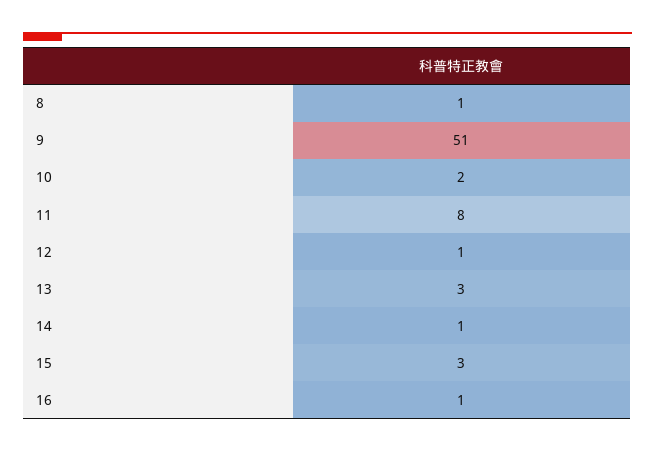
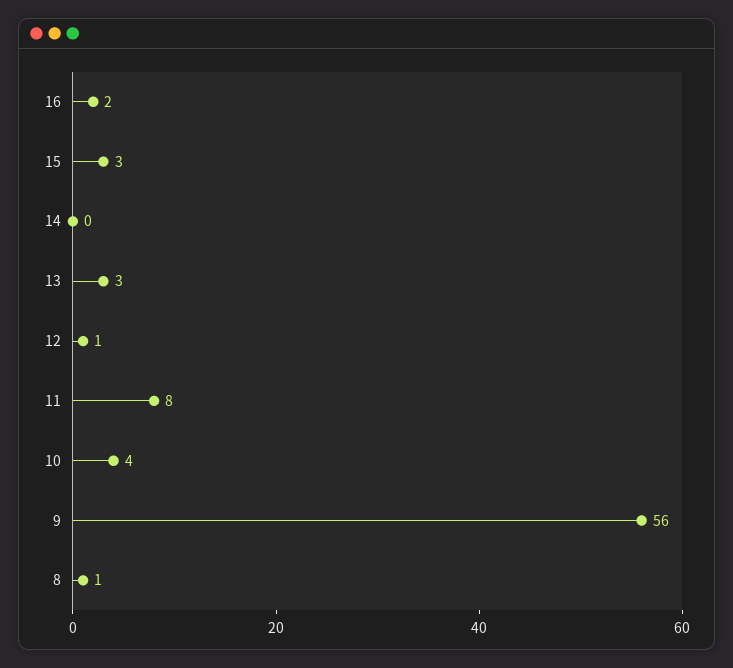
  {
    "8": 1,
-   "9": 51,
+   "9": 56,
-   "10": 2,
+   "10": 4,
    "11": 8,
    "12": 1,
    "13": 3,
-   "14": 1,
+   "14": 0,
    "15": 3,
-   "16": 1
+   "16": 2
  }

